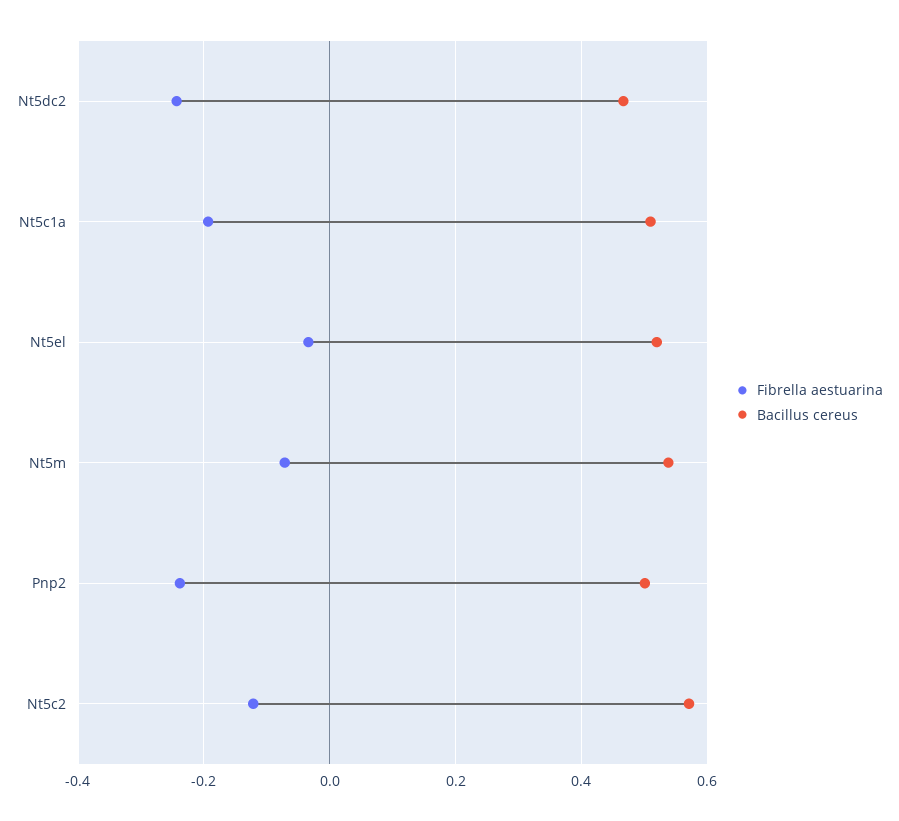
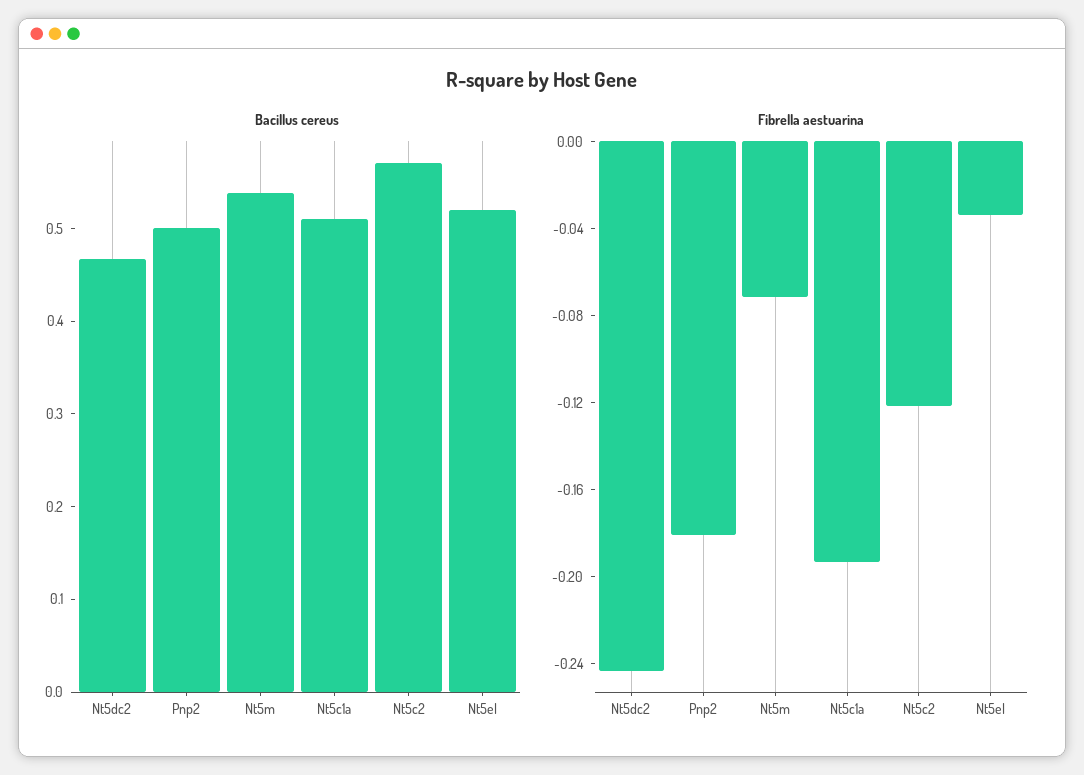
  {
    "Fibrella aestuarina": {
      "Nt5dc2": -0.24,
      "Nt5c1a": -0.19,
      "Nt5el": -0.03,
      "Nt5m": -0.07,
-     "Pnp2": -0.24,
+     "Pnp2": -0.18,
      "Nt5c2": -0.12
    },
    "Bacillus cereus": {
      "Nt5dc2": 0.46,
      "Nt5c1a": 0.52,
      "Nt5el": 0.52,
      "Nt5m": 0.54,
      "Pnp2": 0.5,
      "Nt5c2": 0.58
    }
  }

